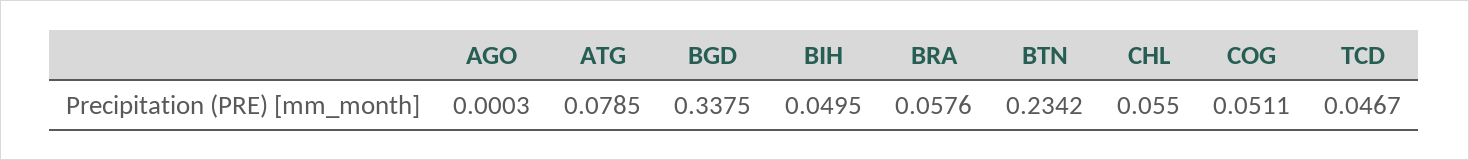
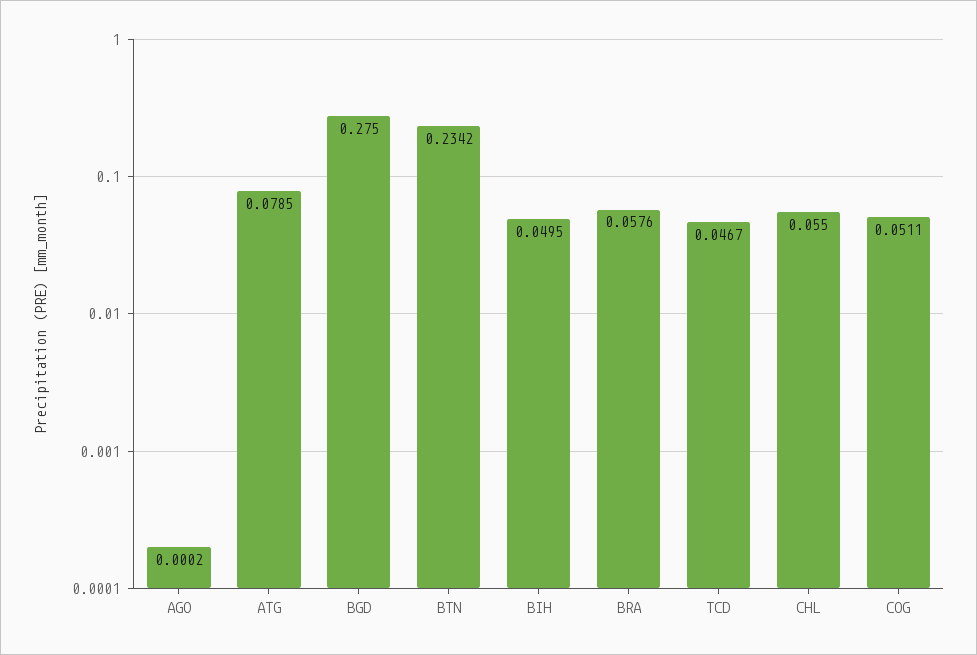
  {
-   "AGO": 0.0003,
+   "AGO": 0.0002,
    "ATG": 0.0785,
-   "BGD": 0.3375,
+   "BGD": 0.275,
    "BIH": 0.0495,
    "BRA": 0.0576,
    "BTN": 0.2342,
    "CHL": 0.055,
    "COG": 0.0511,
    "TCD": 0.0467
  }

